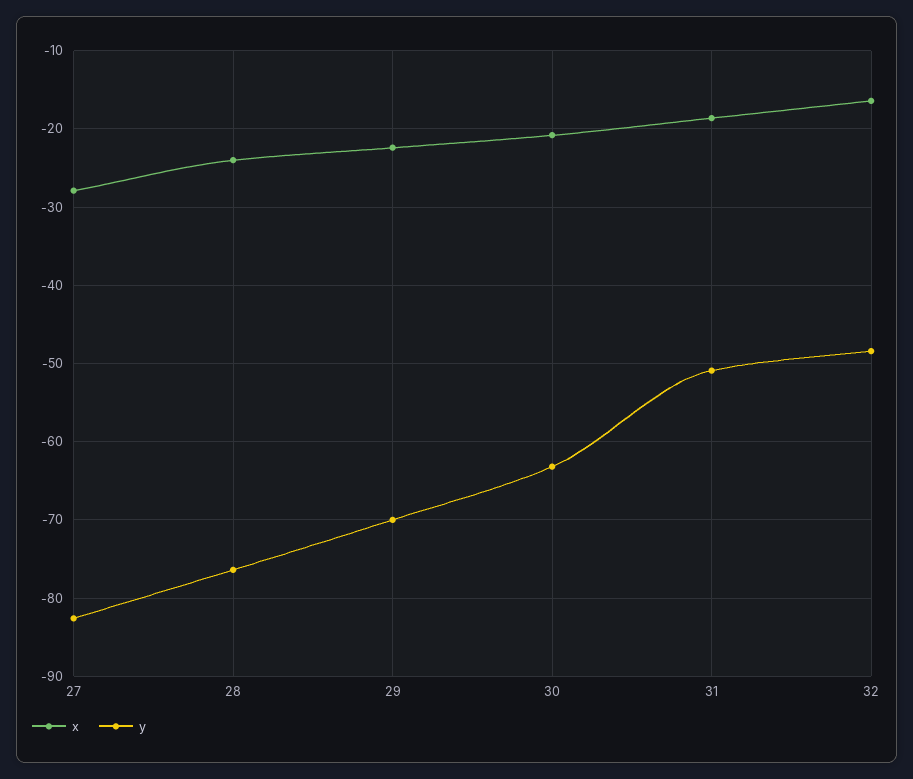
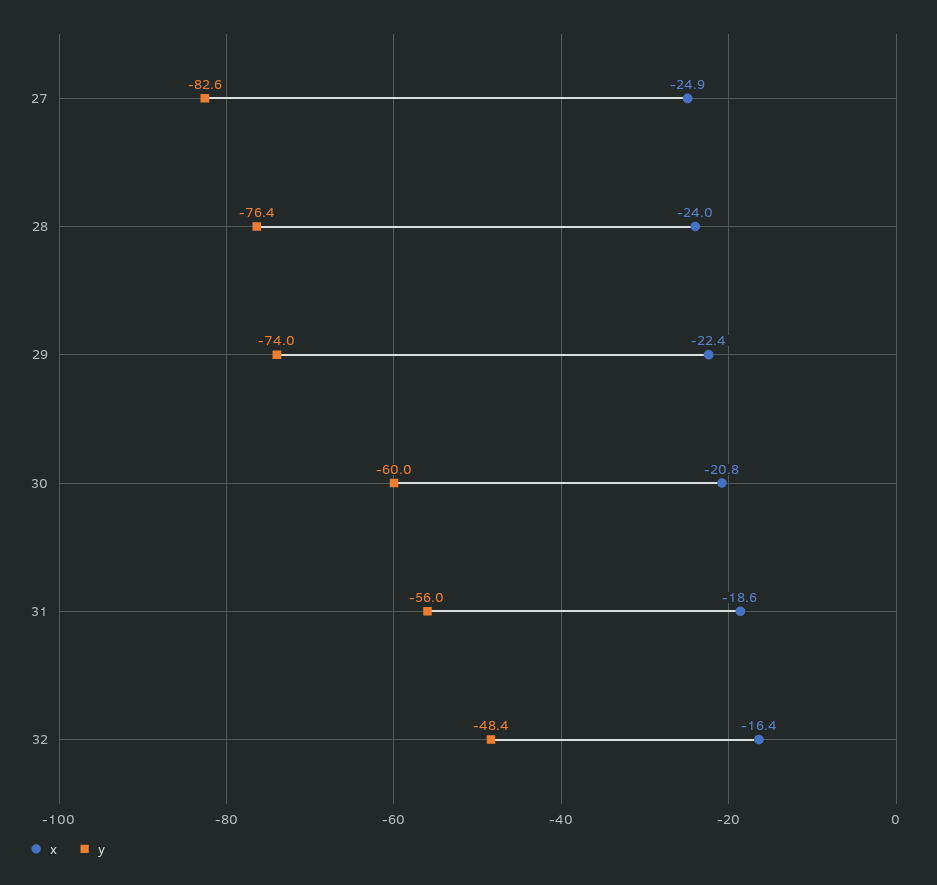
  {
    "x": {
-     "27": -28,
+     "27": -24.9,
      "28": -24,
      "29": -22.4,
      "30": -20.8,
      "31": -18.6,
      "32": -16.4
    },
    "y": {
      "27": -82.6,
      "28": -76.4,
-     "29": -70,
+     "29": -74,
-     "30": -63,
+     "30": -60,
-     "31": -51,
+     "31": -56,
      "32": -48.4
    }
  }

